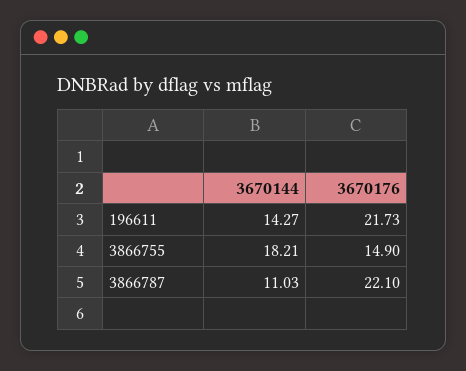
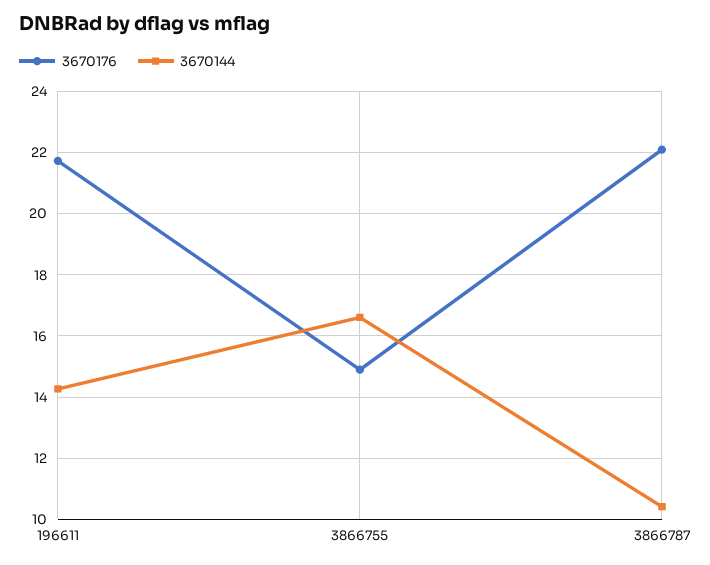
  {
    "3670144": {
      "196611": 14.27,
-     "3866755": 18.21,
+     "3866755": 16.6,
-     "3866787": 11.03
+     "3866787": 10.4
    },
    "3670176": {
      "196611": 21.73,
      "3866755": 14.9,
      "3866787": 22.1
    }
  }

